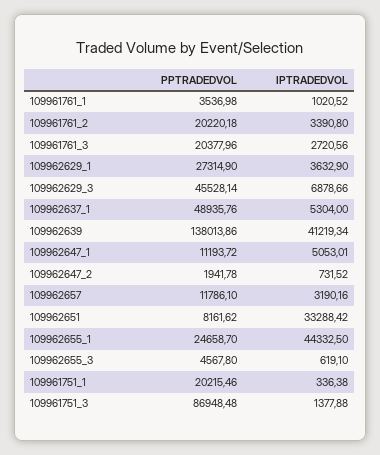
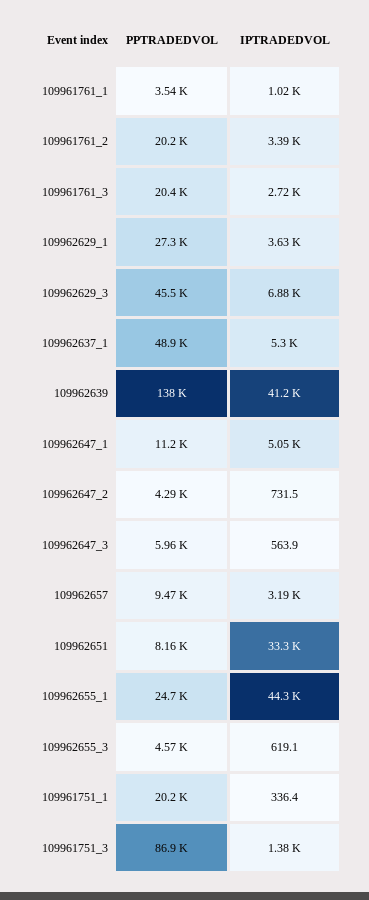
  {
    "PPTRADEDVOL": {
      "109961761_1": 3536.98,
      "109961761_2": 20220.18,
      "109961761_3": 20377.96,
      "109962629_1": 27314.9,
      "109962629_3": 45528.14,
      "109962637_1": 48935.76,
      "109962639": 138013.86,
      "109962647_1": 11193.72,
-     "109962647_2": 1941.78,
+     "109962647_2": 4290,
-     "109962657": 11786.1,
+     "109962657": 9470,
      "109962651": 8161.62,
      "109962655_1": 24658.7,
      "109962655_3": 4567.8,
      "109961751_1": 20215.46,
-     "109961751_3": 86948.48
+     "109961751_3": 86948.48,
+     "109962647_3": 5960
    },
    "IPTRADEDVOL": {
      "109961761_1": 1020.52,
      "109961761_2": 3390.8,
      "109961761_3": 2720.56,
      "109962629_1": 3632.9,
      "109962629_3": 6878.66,
      "109962637_1": 5304,
      "109962639": 41219.34,
      "109962647_1": 5053.01,
      "109962647_2": 731.52,
      "109962657": 3190.16,
      "109962651": 33288.42,
      "109962655_1": 44332.5,
      "109962655_3": 619.1,
      "109961751_1": 336.38,
-     "109961751_3": 1377.88
+     "109961751_3": 1377.88,
+     "109962647_3": 563.9
    }
  }

